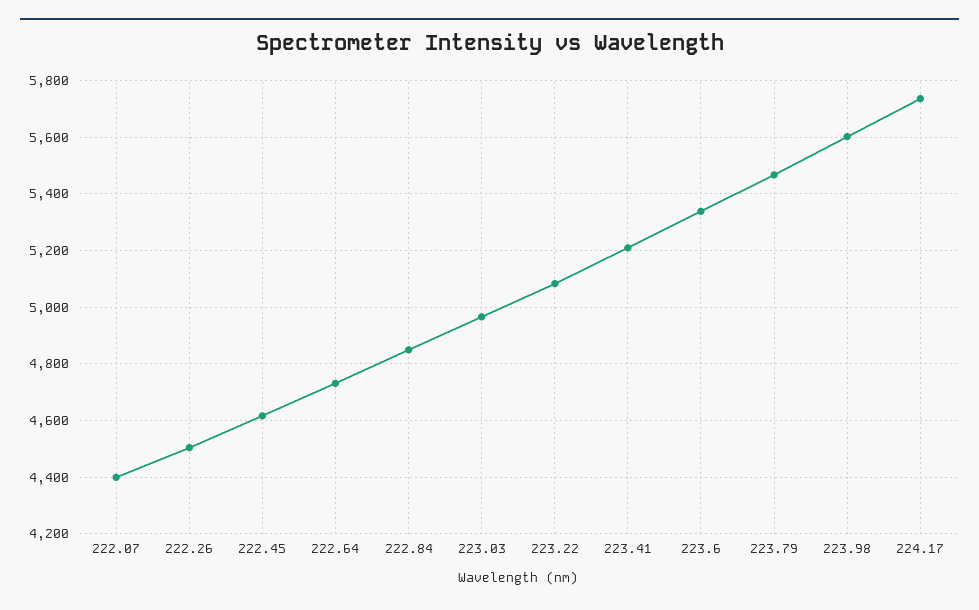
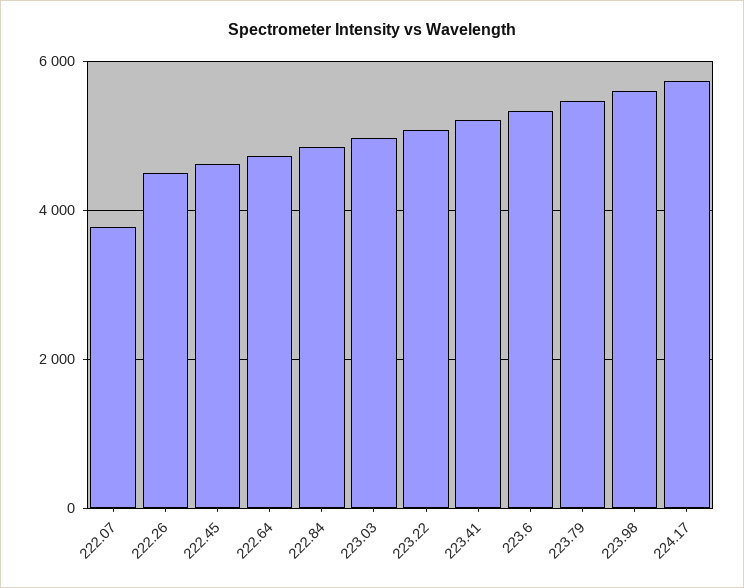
  {
-   "222.07": 4400,
+   "222.07": 3800,
    "222.26": 4500,
    "222.45": 4625,
    "222.64": 4725,
    "222.84": 4850,
    "223.03": 4975,
    "223.22": 5075,
    "223.41": 5200,
    "223.6": 5350,
    "223.79": 5475,
    "223.98": 5600,
    "224.17": 5725
  }

